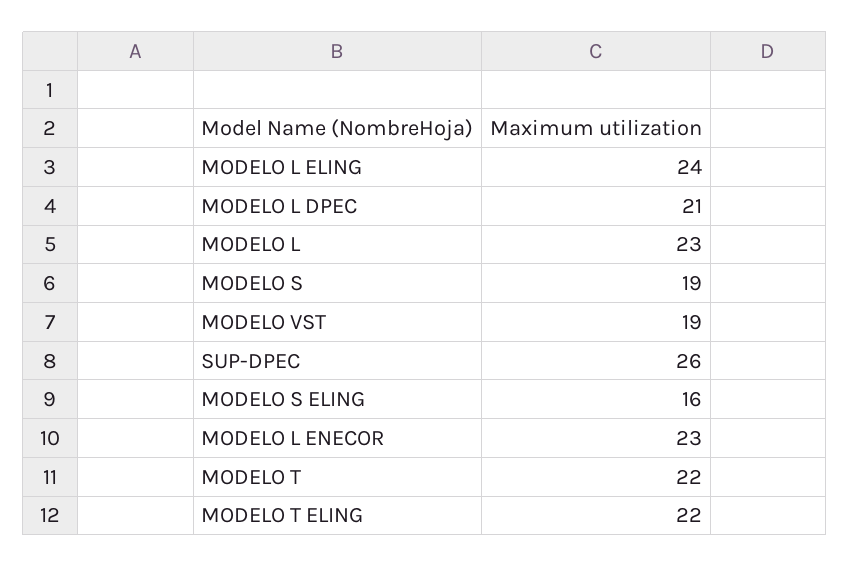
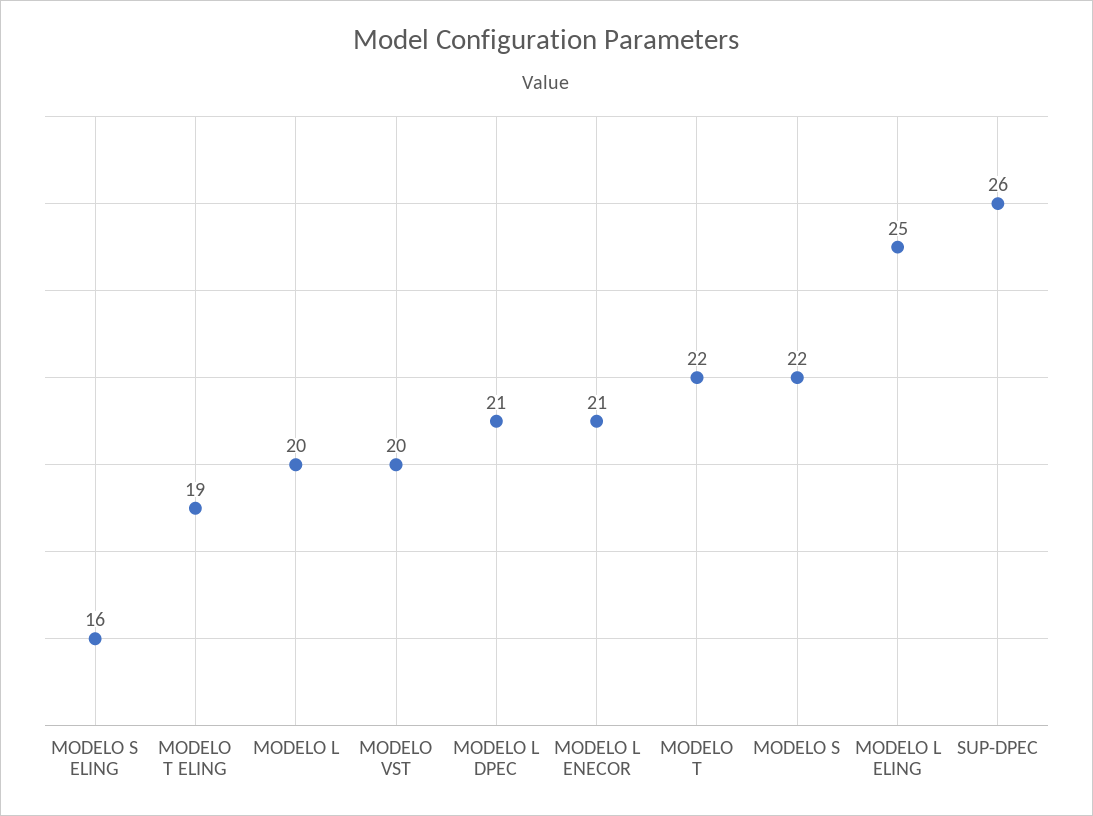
  {
-   "MODELO L ELING": 24,
+   "MODELO L ELING": 25,
    "MODELO L DPEC": 21,
-   "MODELO L": 23,
+   "MODELO L": 20,
-   "MODELO S": 19,
+   "MODELO S": 22,
-   "MODELO VST": 19,
+   "MODELO VST": 20,
    "SUP-DPEC": 26,
    "MODELO S ELING": 16,
-   "MODELO L ENECOR": 23,
+   "MODELO L ENECOR": 21,
    "MODELO T": 22,
-   "MODELO T ELING": 22
+   "MODELO T ELING": 19
  }

